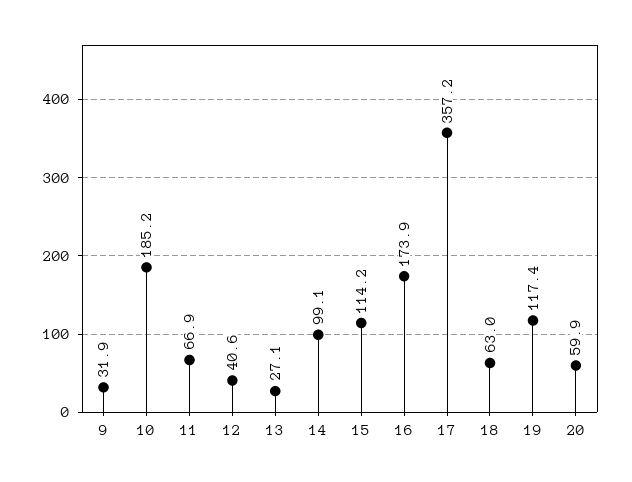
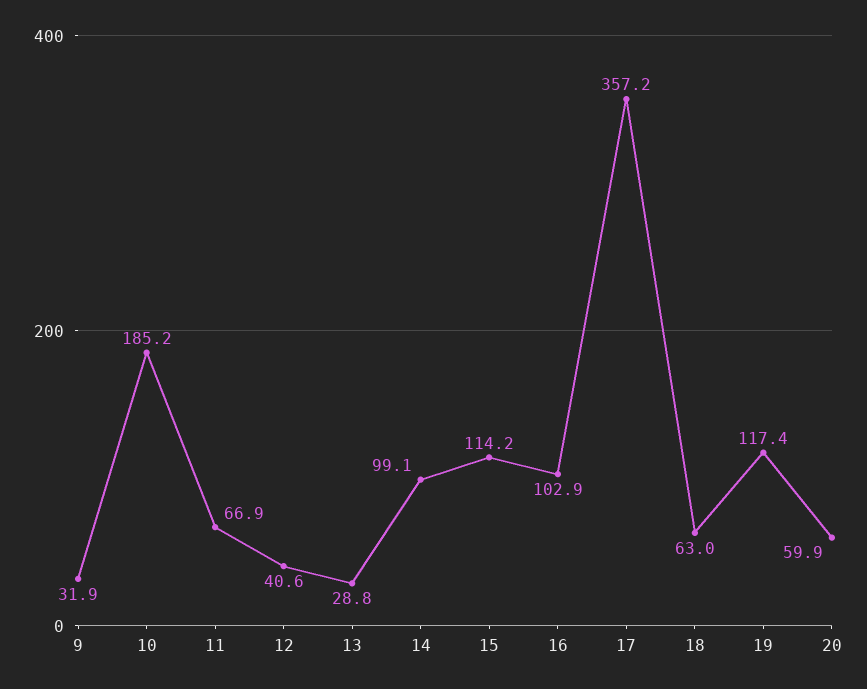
  {
    "9": 31.9,
    "10": 185.2,
    "11": 66.9,
    "12": 40.6,
-   "13": 27.1,
+   "13": 28.8,
    "14": 99.1,
    "15": 114.2,
-   "16": 173.9,
+   "16": 102.9,
    "17": 357.2,
    "18": 63,
    "19": 117.4,
    "20": 59.9
  }

